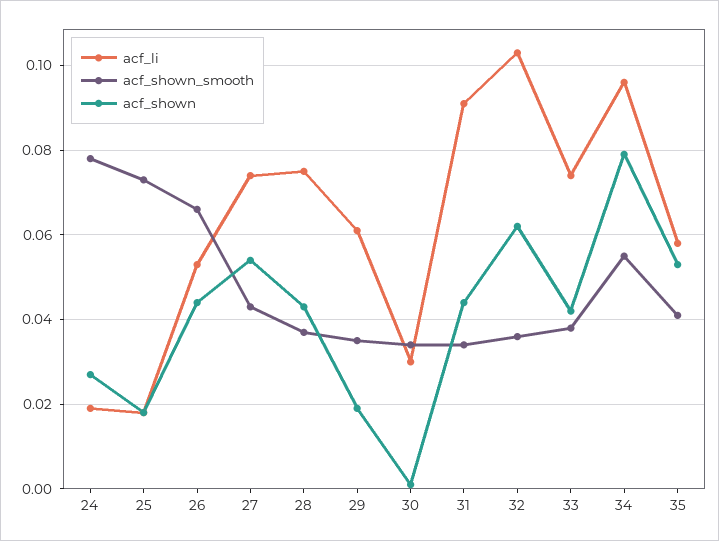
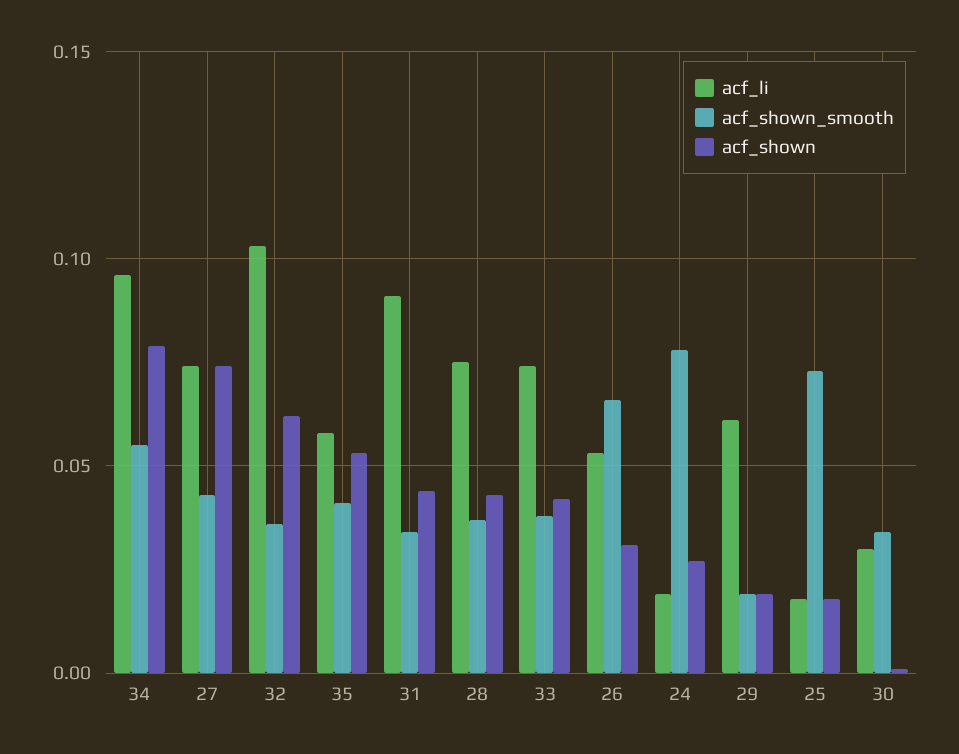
  {
    "acf_li": {
      "24": 0.02,
      "25": 0.02,
      "26": 0.055,
      "27": 0.075,
      "28": 0.075,
      "29": 0.06,
      "30": 0.03,
      "31": 0.09,
      "32": 0.105,
      "33": 0.075,
      "34": 0.095,
      "35": 0.06
    },
    "acf_shown_smooth": {
      "24": 0.08,
      "25": 0.075,
      "26": 0.065,
      "27": 0.045,
      "28": 0.035,
-     "29": 0.035,
+     "29": 0.02,
      "30": 0.035,
      "31": 0.035,
      "32": 0.035,
      "33": 0.04,
      "34": 0.055,
      "35": 0.04
    },
    "acf_shown": {
      "24": 0.025,
      "25": 0.02,
-     "26": 0.045,
+     "26": 0.03,
-     "27": 0.055,
+     "27": 0.075,
      "28": 0.045,
      "29": 0.02,
      "30": 0,
      "31": 0.045,
      "32": 0.06,
      "33": 0.04,
      "34": 0.08,
      "35": 0.055
    }
  }

